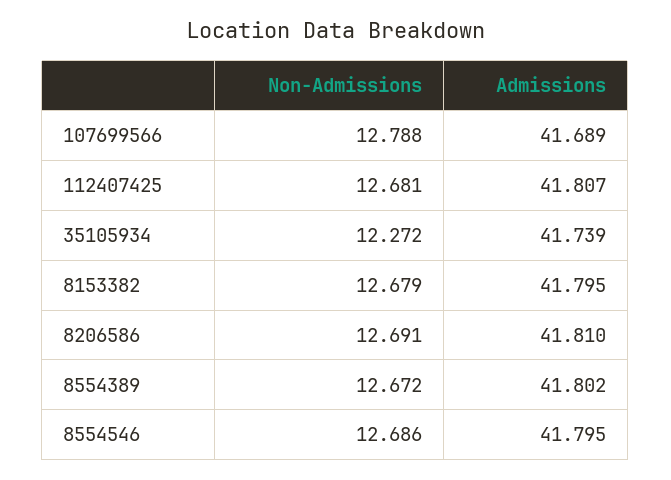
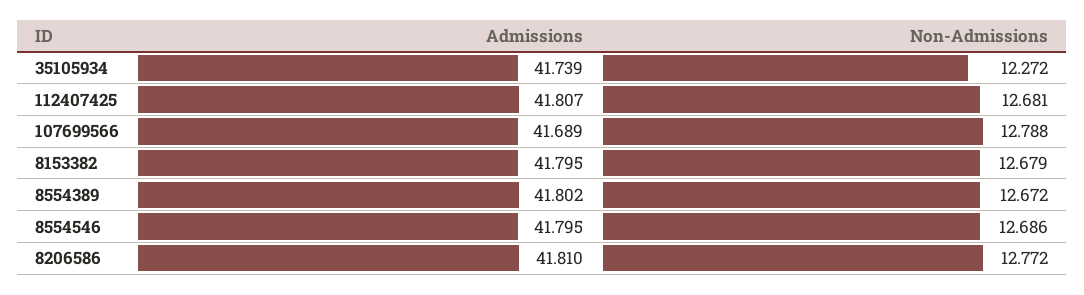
  {
    "Non-Admissions": {
      "107699566": 12.788,
      "112407425": 12.681,
      "35105934": 12.272,
      "8153382": 12.679,
-     "8206586": 12.691,
+     "8206586": 12.772,
      "8554389": 12.672,
      "8554546": 12.686
    },
    "Admissions": {
      "107699566": 41.689,
      "112407425": 41.807,
      "35105934": 41.739,
      "8153382": 41.795,
      "8206586": 41.81,
      "8554389": 41.802,
      "8554546": 41.795
    }
  }

